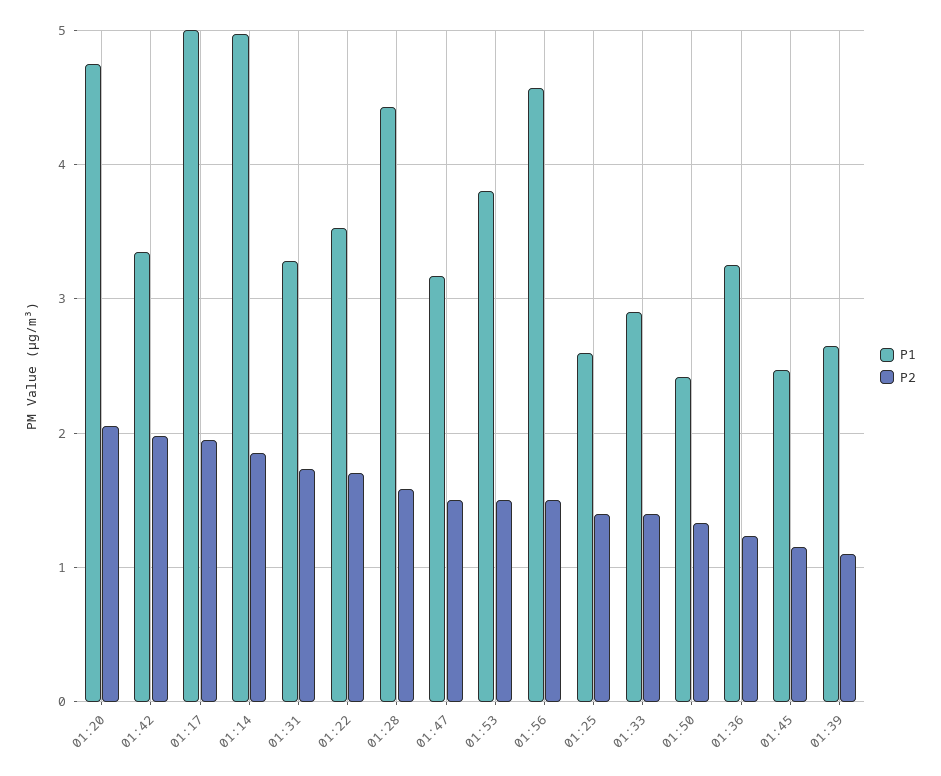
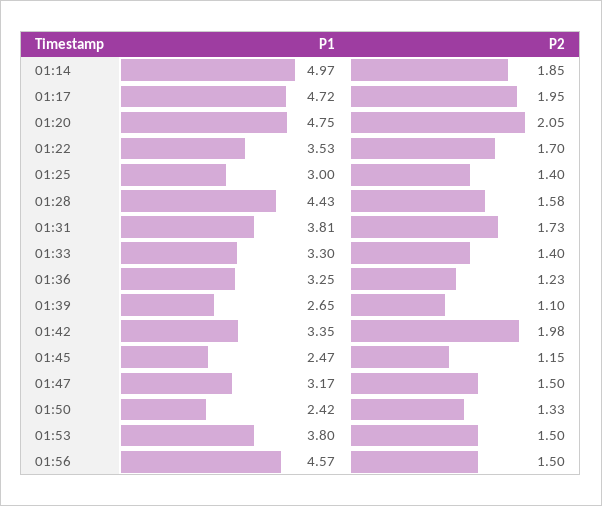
  {
    "P1": {
      "01:20": 4.75,
      "01:42": 3.35,
-     "01:17": 5,
+     "01:17": 4.72,
      "01:14": 4.97,
-     "01:31": 3.3,
+     "01:31": 3.81,
      "01:22": 3.53,
      "01:28": 4.43,
      "01:47": 3.17,
      "01:53": 3.8,
      "01:56": 4.57,
-     "01:25": 2.6,
+     "01:25": 3,
-     "01:33": 2.9,
+     "01:33": 3.3,
      "01:50": 2.42,
      "01:36": 3.25,
      "01:45": 2.47,
      "01:39": 2.65
    },
    "P2": {
      "01:20": 2.05,
      "01:42": 1.98,
      "01:17": 1.95,
      "01:14": 1.85,
      "01:31": 1.73,
      "01:22": 1.7,
      "01:28": 1.58,
      "01:47": 1.5,
      "01:53": 1.5,
      "01:56": 1.5,
      "01:25": 1.4,
      "01:33": 1.4,
      "01:50": 1.33,
      "01:36": 1.23,
      "01:45": 1.15,
      "01:39": 1.1
    }
  }

